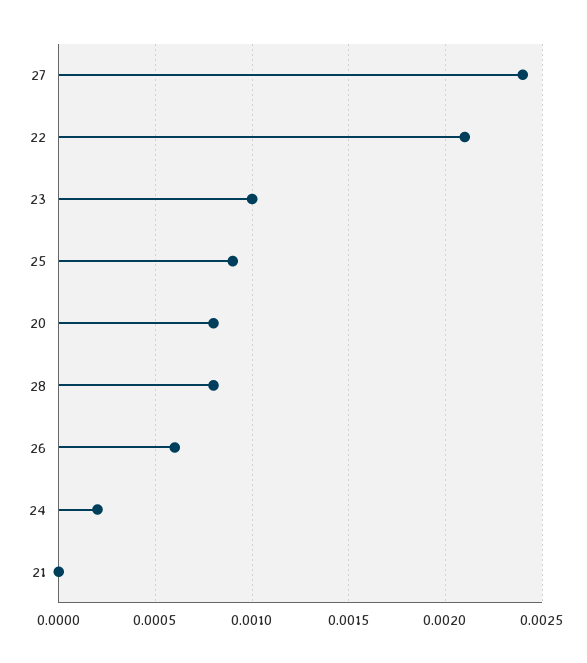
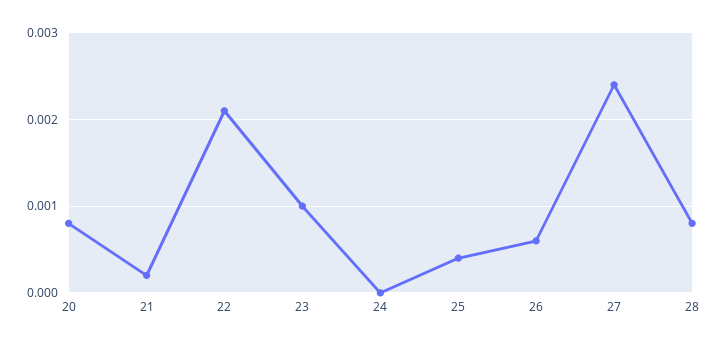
  {
    "27": 0.0024,
    "22": 0.0021,
    "23": 0.001,
-   "25": 0.0009,
+   "25": 0.0004,
    "20": 0.0008,
    "28": 0.0008,
    "26": 0.0006,
-   "24": 0.0002,
+   "24": 0,
-   "21": 0
+   "21": 0.0002
  }

